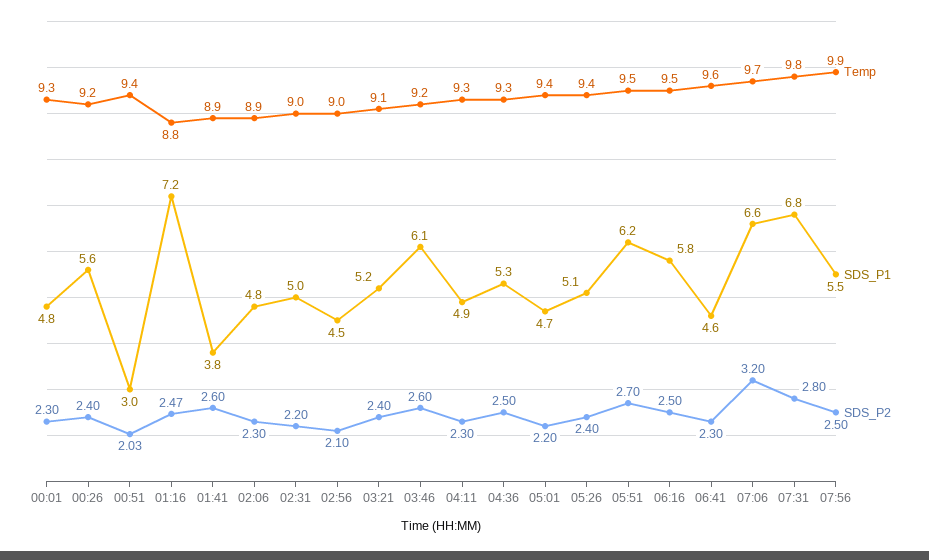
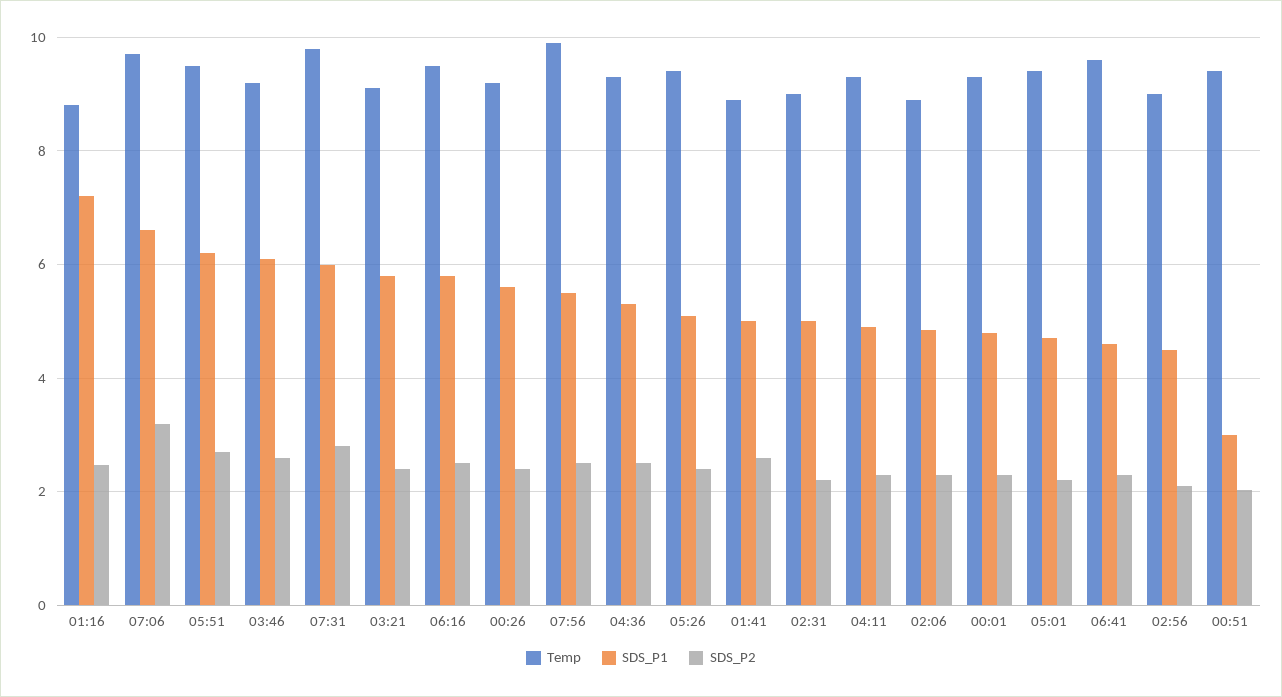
  {
    "Temp": {
      "00:01": 9.3,
      "00:26": 9.2,
      "00:51": 9.4,
      "01:16": 8.8,
      "01:41": 8.9,
      "02:06": 8.9,
      "02:31": 9,
      "02:56": 9,
      "03:21": 9.1,
      "03:46": 9.2,
      "04:11": 9.3,
      "04:36": 9.3,
      "05:01": 9.4,
      "05:26": 9.4,
      "05:51": 9.5,
      "06:16": 9.5,
      "06:41": 9.6,
      "07:06": 9.7,
      "07:31": 9.8,
      "07:56": 9.9
    },
    "SDS_P1": {
      "00:01": 4.8,
      "00:26": 5.6,
      "00:51": 3,
      "01:16": 7.2,
-     "01:41": 3.8,
+     "01:41": 5,
      "02:06": 4.8,
      "02:31": 5,
      "02:56": 4.5,
-     "03:21": 5.2,
+     "03:21": 5.8,
      "03:46": 6.1,
      "04:11": 4.9,
      "04:36": 5.3,
      "05:01": 4.7,
      "05:26": 5.1,
      "05:51": 6.2,
      "06:16": 5.8,
      "06:41": 4.6,
      "07:06": 6.6,
-     "07:31": 6.8,
+     "07:31": 6,
      "07:56": 5.5
    },
    "SDS_P2": {
      "00:01": 2.3,
      "00:26": 2.4,
      "00:51": 2.03,
      "01:16": 2.47,
      "01:41": 2.6,
      "02:06": 2.3,
      "02:31": 2.2,
      "02:56": 2.1,
      "03:21": 2.4,
      "03:46": 2.6,
      "04:11": 2.3,
      "04:36": 2.5,
      "05:01": 2.2,
      "05:26": 2.4,
      "05:51": 2.7,
      "06:16": 2.5,
      "06:41": 2.3,
      "07:06": 3.2,
      "07:31": 2.8,
      "07:56": 2.5
    }
  }

